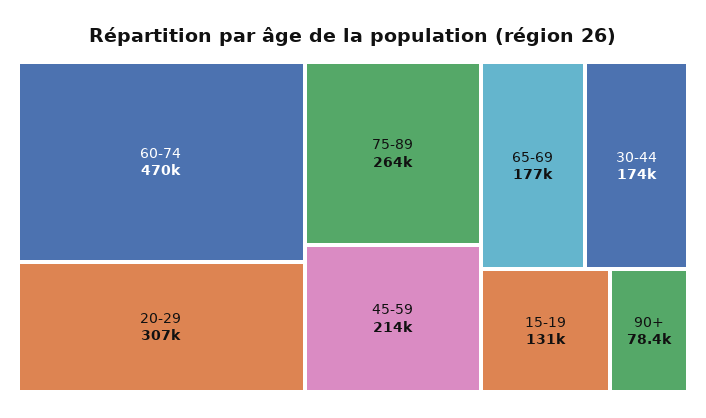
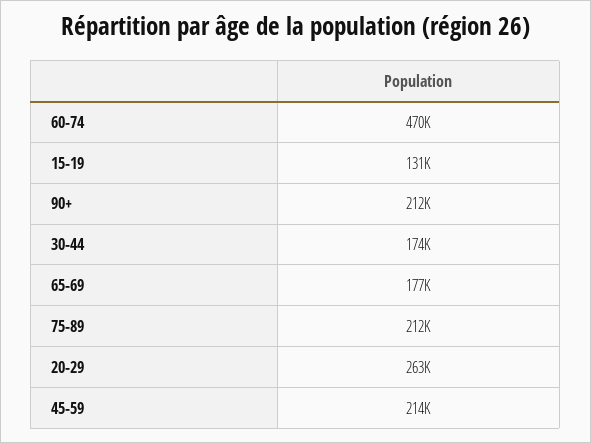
  {
    "60-74": 470000,
-   "20-29": 307000,
+   "20-29": 263000,
-   "75-89": 264000,
+   "75-89": 212000,
    "45-59": 214000,
    "65-69": 177000,
    "30-44": 174000,
    "15-19": 131000,
-   "90+": 78400
+   "90+": 212000
  }

